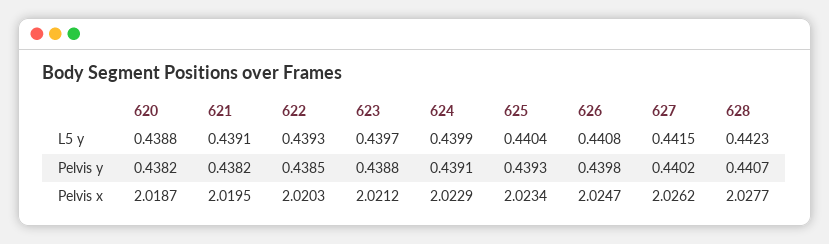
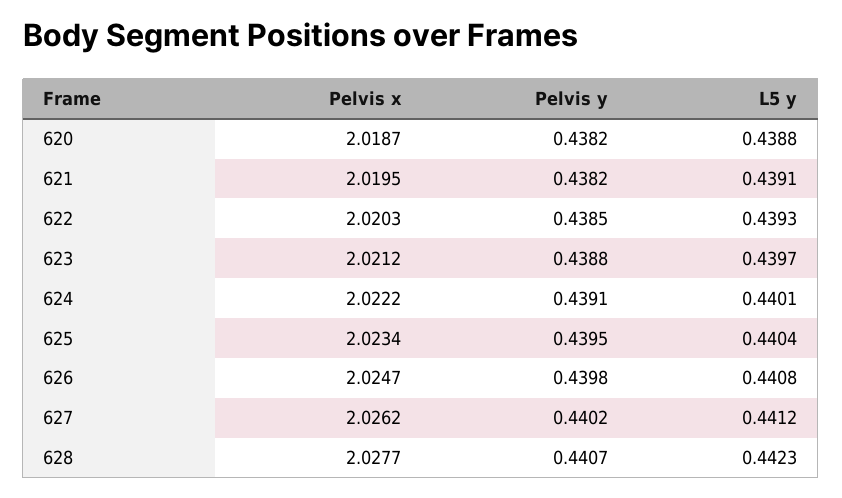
  {
    "620": {
      "L5 y": 0.4388,
      "Pelvis y": 0.4382,
      "Pelvis x": 2.0187
    },
    "621": {
      "L5 y": 0.4391,
      "Pelvis y": 0.4382,
      "Pelvis x": 2.0195
    },
    "622": {
      "L5 y": 0.4393,
      "Pelvis y": 0.4385,
      "Pelvis x": 2.0203
    },
    "623": {
      "L5 y": 0.4397,
      "Pelvis y": 0.4388,
      "Pelvis x": 2.0212
    },
    "624": {
-     "L5 y": 0.4399,
+     "L5 y": 0.4401,
      "Pelvis y": 0.4391,
-     "Pelvis x": 2.0229
+     "Pelvis x": 2.0222
    },
    "625": {
      "L5 y": 0.4404,
-     "Pelvis y": 0.4393,
+     "Pelvis y": 0.4395,
      "Pelvis x": 2.0234
    },
    "626": {
      "L5 y": 0.4408,
      "Pelvis y": 0.4398,
      "Pelvis x": 2.0247
    },
    "627": {
-     "L5 y": 0.4415,
+     "L5 y": 0.4412,
      "Pelvis y": 0.4402,
      "Pelvis x": 2.0262
    },
    "628": {
      "L5 y": 0.4423,
      "Pelvis y": 0.4407,
      "Pelvis x": 2.0277
    }
  }

